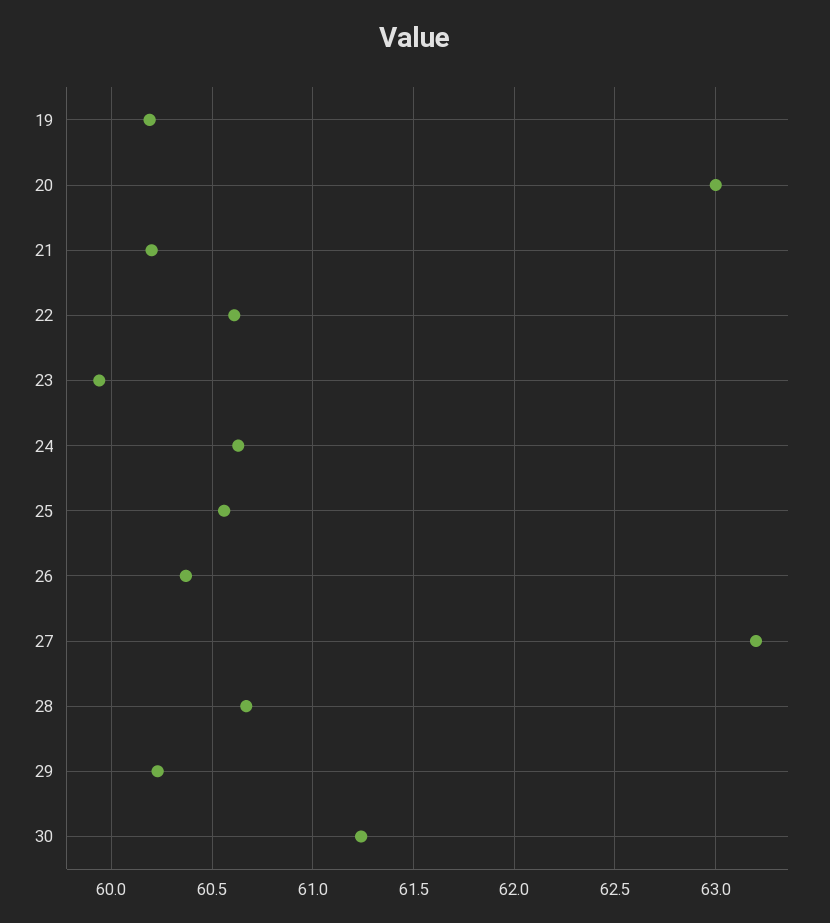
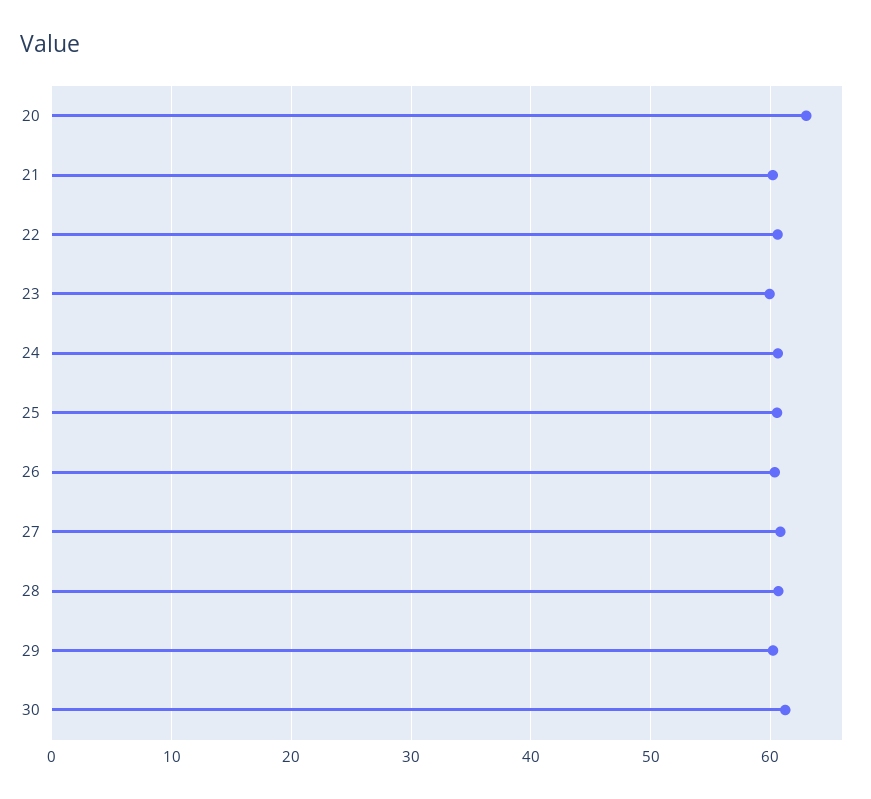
  {
-   "19": 60.2,
    "20": 63,
    "21": 60.2,
    "22": 60.6,
    "23": 59.95,
    "24": 60.65,
    "25": 60.55,
    "26": 60.35,
-   "27": 63.2,
+   "27": 61,
    "28": 60.65,
    "29": 60.25,
    "30": 61.25
  }

